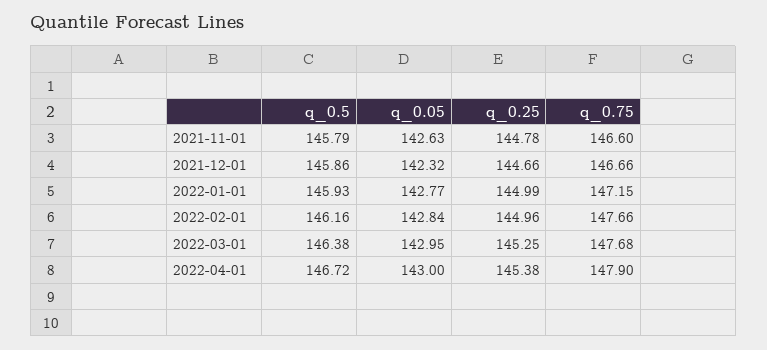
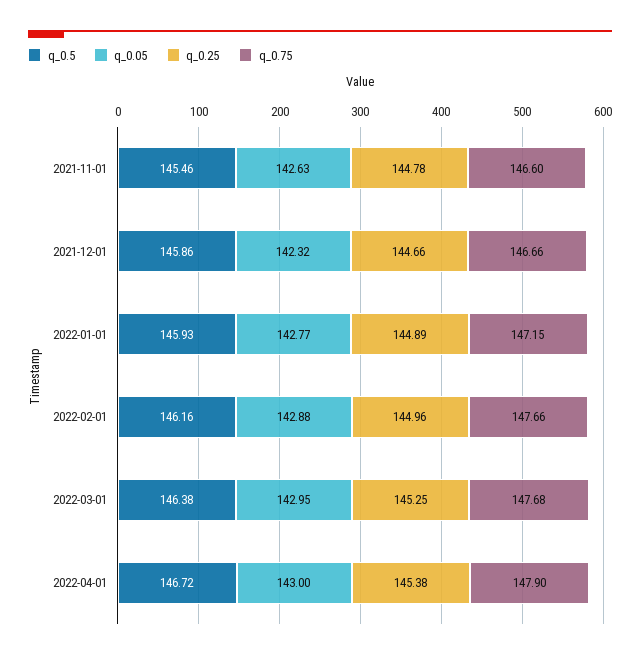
  {
    "q_0.5": {
-     "2021-11-01": 145.79,
+     "2021-11-01": 145.46,
      "2021-12-01": 145.86,
      "2022-01-01": 145.93,
      "2022-02-01": 146.16,
      "2022-03-01": 146.38,
      "2022-04-01": 146.72
    },
    "q_0.05": {
      "2021-11-01": 142.63,
      "2021-12-01": 142.32,
      "2022-01-01": 142.77,
-     "2022-02-01": 142.84,
+     "2022-02-01": 142.88,
      "2022-03-01": 142.95,
      "2022-04-01": 143
    },
    "q_0.25": {
      "2021-11-01": 144.78,
      "2021-12-01": 144.66,
-     "2022-01-01": 144.99,
+     "2022-01-01": 144.89,
      "2022-02-01": 144.96,
      "2022-03-01": 145.25,
      "2022-04-01": 145.38
    },
    "q_0.75": {
      "2021-11-01": 146.6,
      "2021-12-01": 146.66,
      "2022-01-01": 147.15,
      "2022-02-01": 147.66,
      "2022-03-01": 147.68,
      "2022-04-01": 147.9
    }
  }

